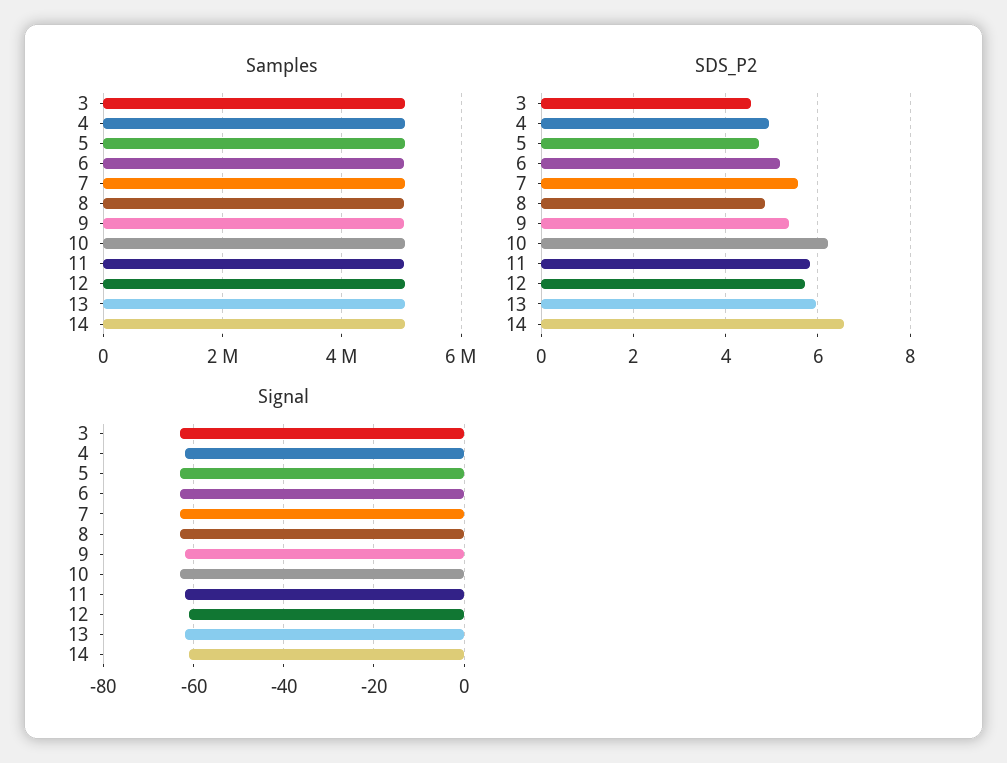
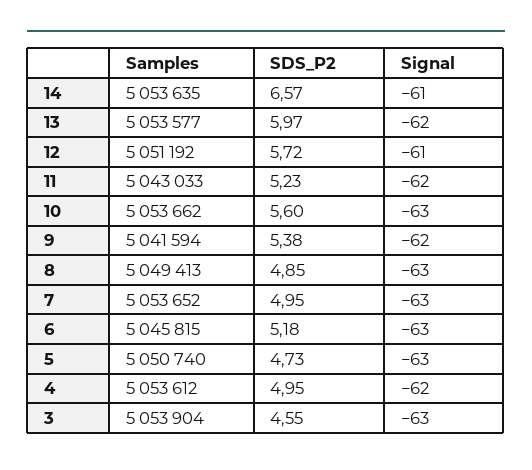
  {
    "Samples": {
      "3": 5053904,
      "4": 5053612,
      "5": 5050740,
      "6": 5045815,
      "7": 5053652,
      "8": 5049413,
      "9": 5041594,
      "10": 5053662,
      "11": 5043033,
      "12": 5051192,
      "13": 5053577,
      "14": 5053635
    },
    "SDS_P2": {
      "3": 4.55,
      "4": 4.95,
      "5": 4.73,
      "6": 5.18,
-     "7": 5.6,
+     "7": 4.95,
      "8": 4.85,
      "9": 5.38,
-     "10": 6.2,
+     "10": 5.6,
-     "11": 5.8,
+     "11": 5.23,
      "12": 5.72,
      "13": 5.97,
      "14": 6.57
    },
    "Signal": {
      "3": -63,
      "4": -62,
      "5": -63,
      "6": -63,
      "7": -63,
      "8": -63,
      "9": -62,
      "10": -63,
      "11": -62,
      "12": -61,
      "13": -62,
      "14": -61
    }
  }

